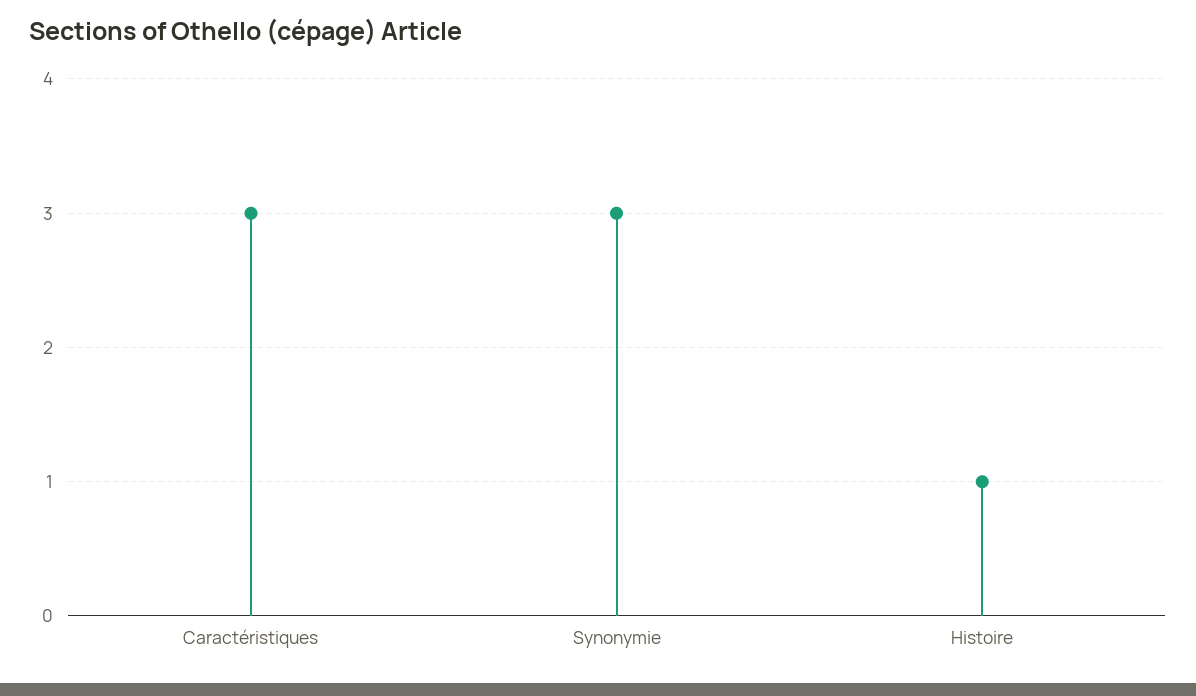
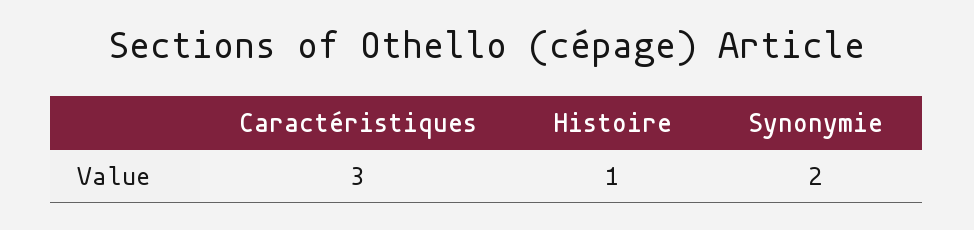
  {
    "Caractéristiques": 3,
-   "Synonymie": 3,
+   "Synonymie": 2,
    "Histoire": 1
  }

